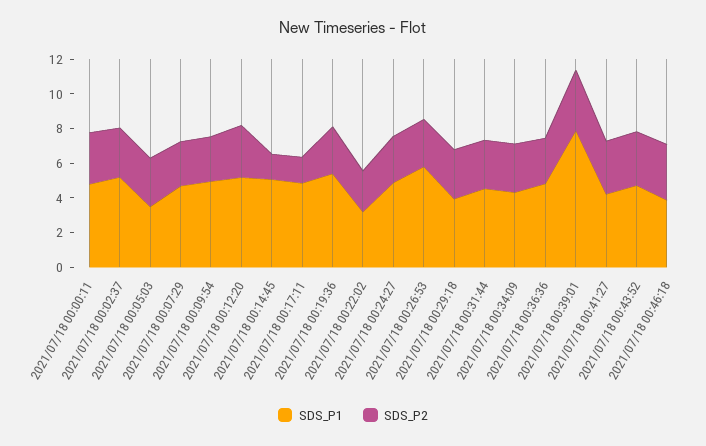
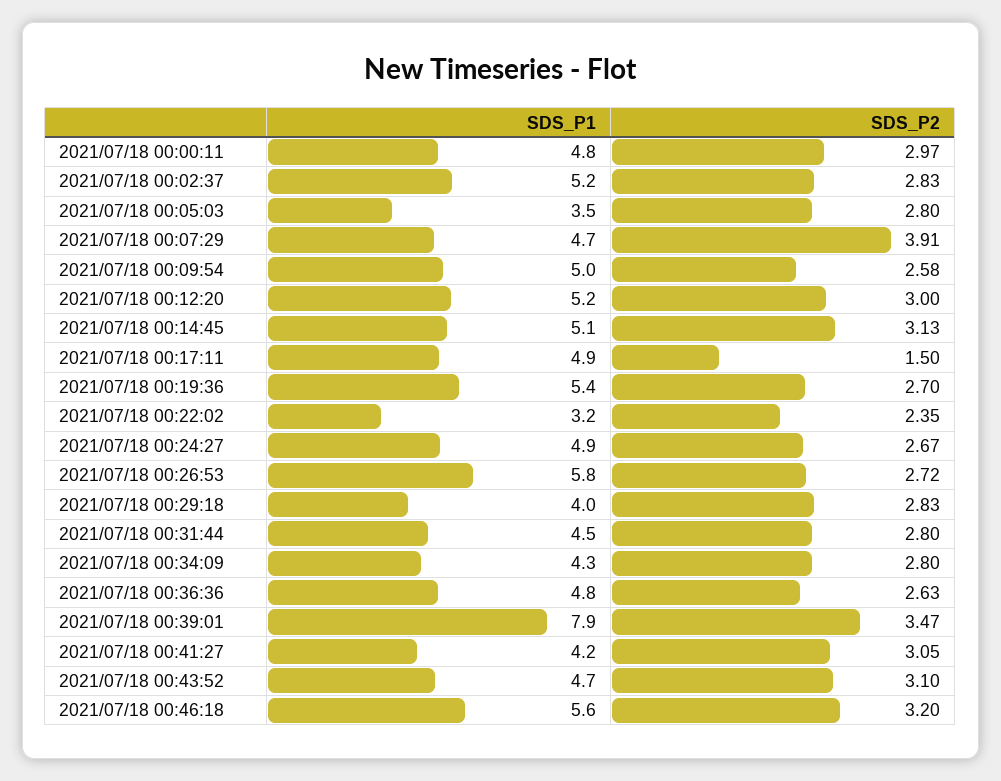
  {
    "SDS_P1": {
      "2021/07/18 00:00:11": 4.8,
      "2021/07/18 00:02:37": 5.2,
      "2021/07/18 00:05:03": 3.5,
      "2021/07/18 00:07:29": 4.7,
      "2021/07/18 00:09:54": 5,
      "2021/07/18 00:12:20": 5.2,
      "2021/07/18 00:14:45": 5.1,
      "2021/07/18 00:17:11": 4.9,
      "2021/07/18 00:19:36": 5.4,
      "2021/07/18 00:22:02": 3.2,
      "2021/07/18 00:24:27": 4.9,
      "2021/07/18 00:26:53": 5.8,
      "2021/07/18 00:29:18": 4,
      "2021/07/18 00:31:44": 4.5,
      "2021/07/18 00:34:09": 4.3,
      "2021/07/18 00:36:36": 4.8,
      "2021/07/18 00:39:01": 7.9,
      "2021/07/18 00:41:27": 4.2,
      "2021/07/18 00:43:52": 4.7,
-     "2021/07/18 00:46:18": 4
+     "2021/07/18 00:46:18": 5.6
    },
    "SDS_P2": {
      "2021/07/18 00:00:11": 2.97,
      "2021/07/18 00:02:37": 2.83,
      "2021/07/18 00:05:03": 2.8,
-     "2021/07/18 00:07:29": 2.5,
+     "2021/07/18 00:07:29": 3.91,
      "2021/07/18 00:09:54": 2.58,
      "2021/07/18 00:12:20": 3,
-     "2021/07/18 00:14:45": 1.5,
+     "2021/07/18 00:14:45": 3.13,
      "2021/07/18 00:17:11": 1.5,
      "2021/07/18 00:19:36": 2.7,
      "2021/07/18 00:22:02": 2.35,
      "2021/07/18 00:24:27": 2.67,
      "2021/07/18 00:26:53": 2.72,
      "2021/07/18 00:29:18": 2.83,
      "2021/07/18 00:31:44": 2.8,
      "2021/07/18 00:34:09": 2.8,
      "2021/07/18 00:36:36": 2.63,
      "2021/07/18 00:39:01": 3.47,
      "2021/07/18 00:41:27": 3.05,
      "2021/07/18 00:43:52": 3.1,
      "2021/07/18 00:46:18": 3.2
    }
  }

